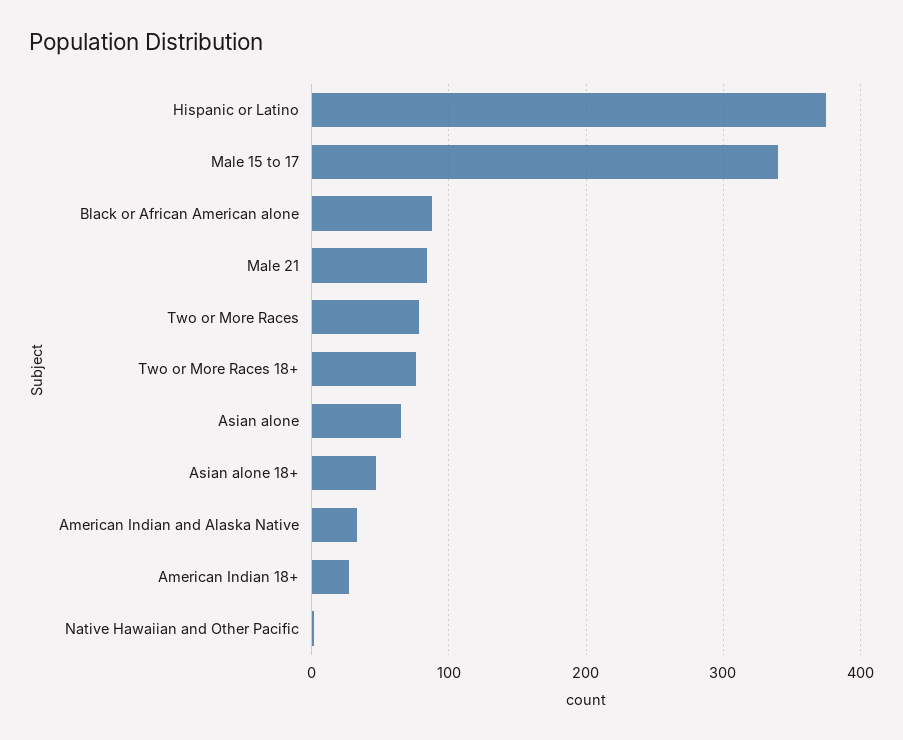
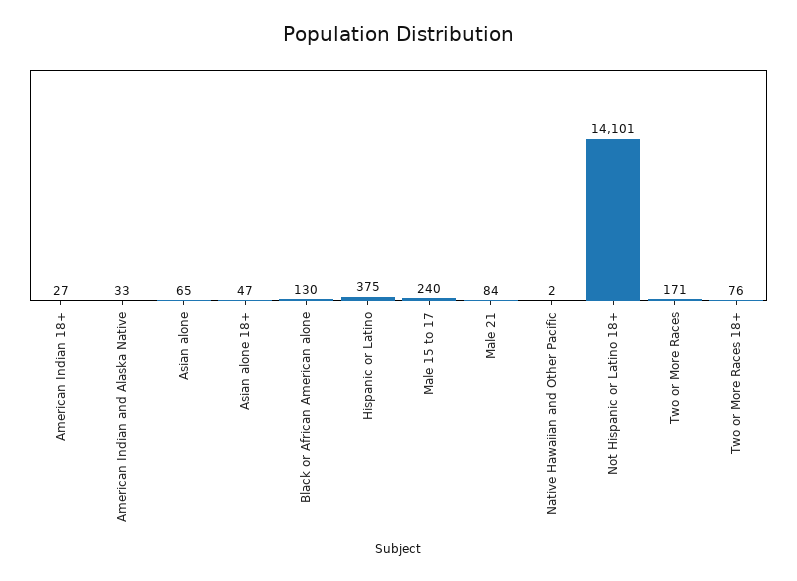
  {
    "Hispanic or Latino": 375,
-   "Male 15 to 17": 340,
+   "Male 15 to 17": 240,
-   "Black or African American alone": 90,
+   "Black or African American alone": 130,
    "Male 21": 84,
-   "Two or More Races": 80,
+   "Two or More Races": 171,
    "Two or More Races 18+": 76,
    "Asian alone": 65,
    "Asian alone 18+": 47,
    "American Indian and Alaska Native": 33,
    "American Indian 18+": 27,
-   "Native Hawaiian and Other Pacific": 2
+   "Native Hawaiian and Other Pacific": 2,
+   "Not Hispanic or Latino 18+": 14101
  }

